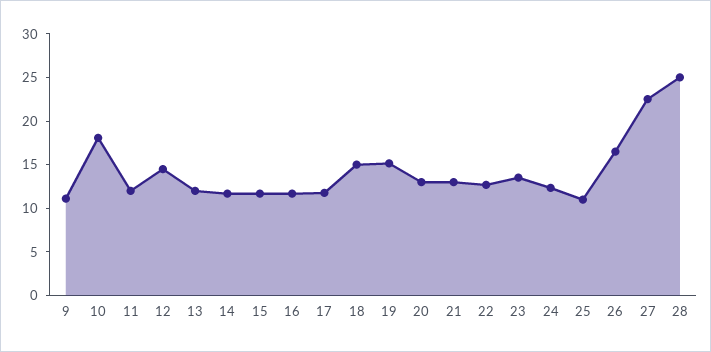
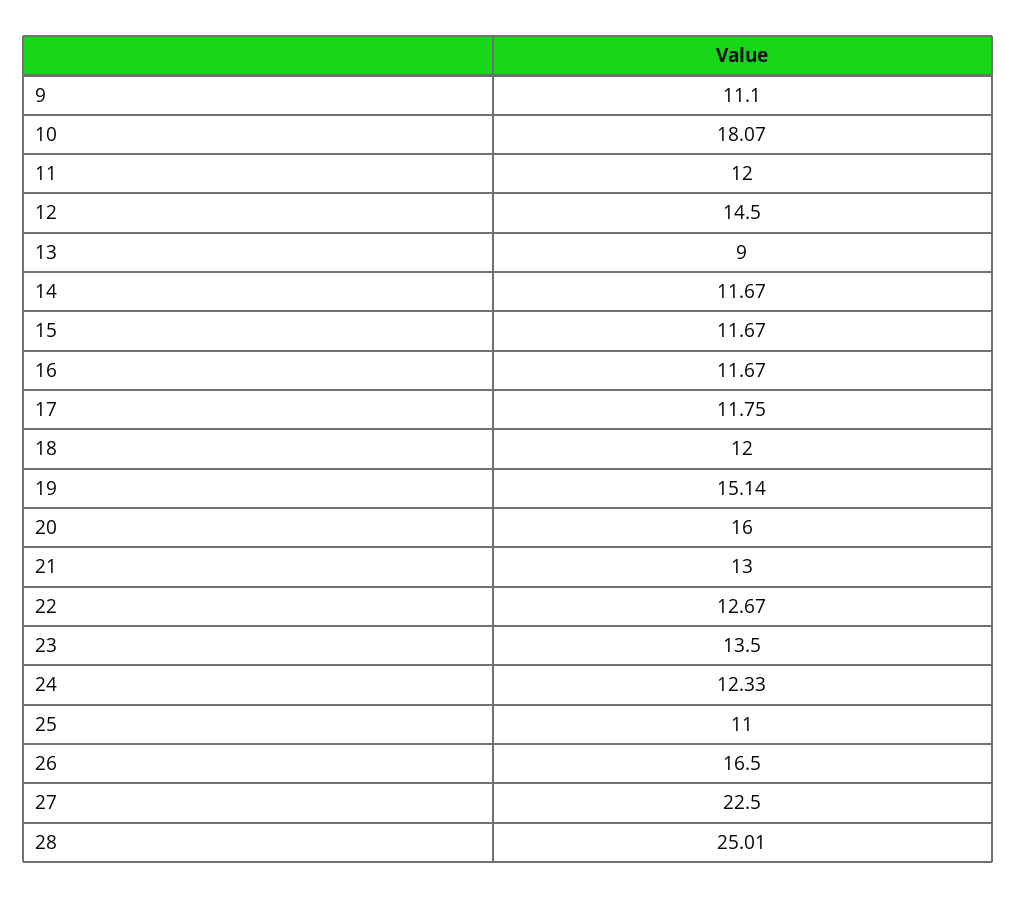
  {
    "9": 11.1,
    "10": 18.07,
    "11": 12,
    "12": 14.5,
-   "13": 12,
+   "13": 9,
    "14": 11.67,
    "15": 11.67,
    "16": 11.67,
    "17": 11.75,
-   "18": 15,
+   "18": 12,
    "19": 15.14,
-   "20": 13,
+   "20": 16,
    "21": 13,
    "22": 12.67,
    "23": 13.5,
    "24": 12.33,
    "25": 11,
    "26": 16.5,
    "27": 22.5,
    "28": 25.01
  }

